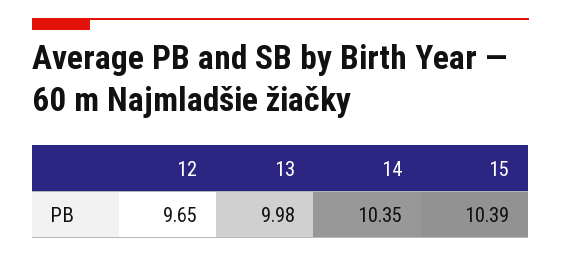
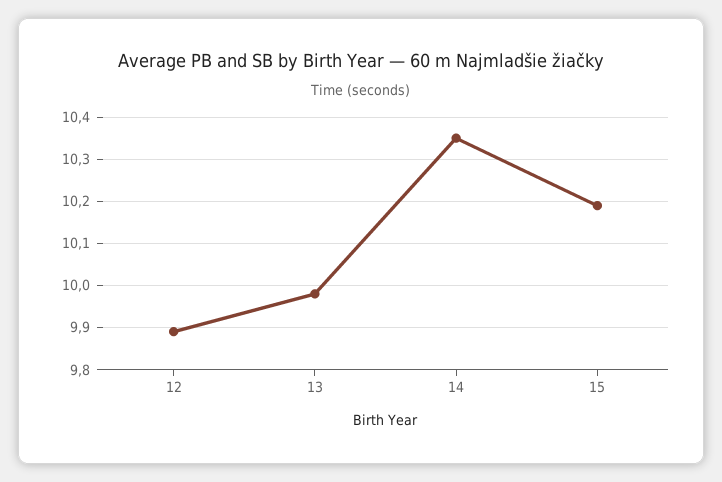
  {
-   "12": 9.65,
+   "12": 9.9,
    "13": 9.98,
    "14": 10.35,
-   "15": 10.39
+   "15": 10.2
  }

